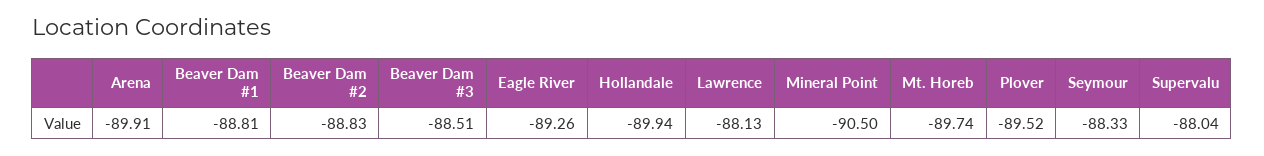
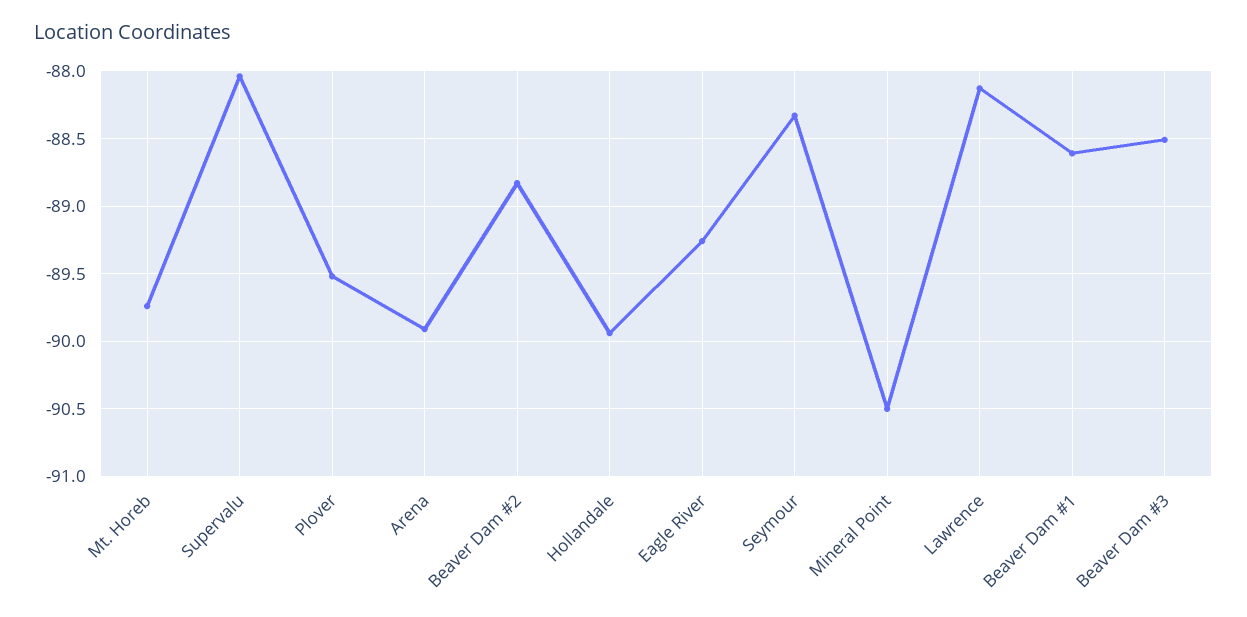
  {
    "Arena": -89.91,
-   "Beaver Dam #1": -88.81,
+   "Beaver Dam #1": -88.6,
    "Beaver Dam #2": -88.83,
    "Beaver Dam #3": -88.51,
    "Eagle River": -89.26,
    "Hollandale": -89.94,
    "Lawrence": -88.13,
    "Mineral Point": -90.5,
    "Mt. Horeb": -89.74,
    "Plover": -89.52,
    "Seymour": -88.33,
    "Supervalu": -88.04
  }

